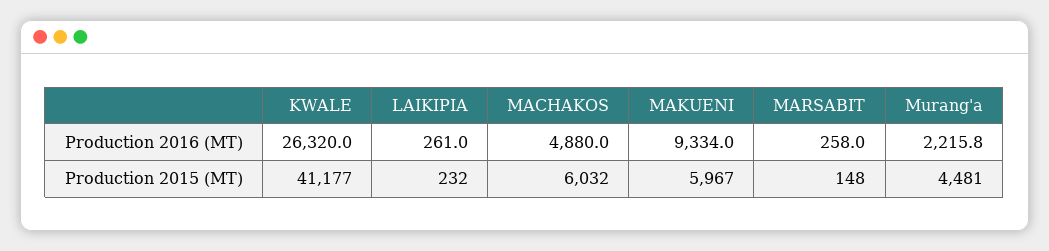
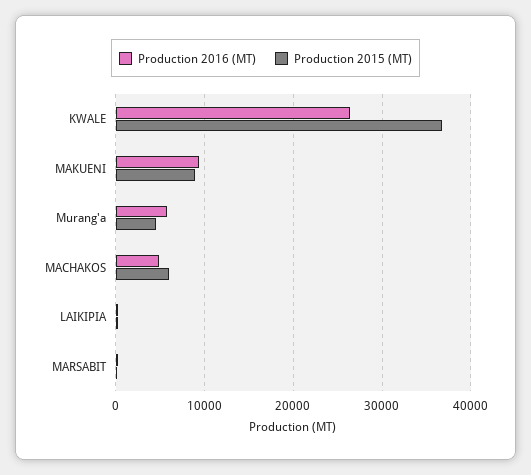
  {
    "Production 2016 (MT)": {
      "KWALE": 26320,
      "LAIKIPIA": 261,
      "MACHAKOS": 4880,
      "MAKUENI": 9334,
      "MARSABIT": 258,
-     "Murang'a": 2215.8
+     "Murang'a": 6000
    },
    "Production 2015 (MT)": {
-     "KWALE": 41177,
+     "KWALE": 37000,
      "LAIKIPIA": 232,
      "MACHAKOS": 6032,
-     "MAKUENI": 5967,
+     "MAKUENI": 9000,
      "MARSABIT": 148,
      "Murang'a": 4481
    }
  }

